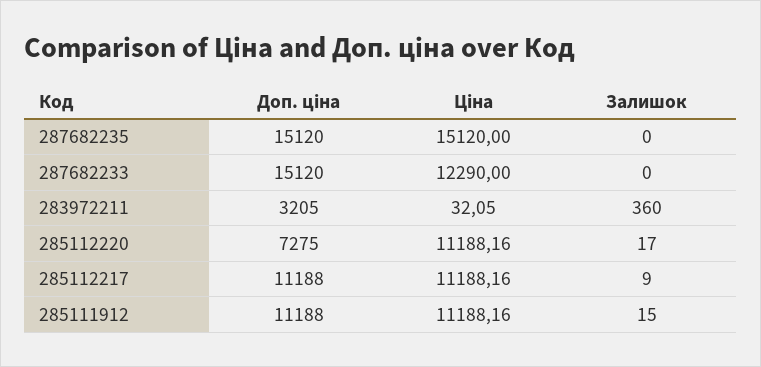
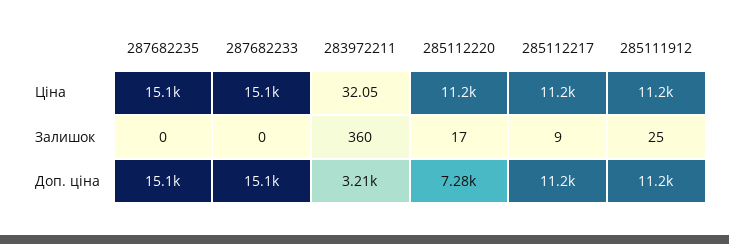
  {
    "Доп. ціна": {
      "287682235": 15120,
      "287682233": 15120,
      "283972211": 3205,
      "285112220": 7275,
      "285112217": 11188,
      "285111912": 11188
    },
    "Ціна": {
      "287682235": 15120,
-     "287682233": 12290,
+     "287682233": 15100,
      "283972211": 32.05,
      "285112220": 11188.16,
      "285112217": 11188.16,
      "285111912": 11188.16
    },
    "Залишок": {
      "287682235": 0,
      "287682233": 0,
      "283972211": 360,
      "285112220": 17,
      "285112217": 9,
-     "285111912": 15
+     "285111912": 25
    }
  }

